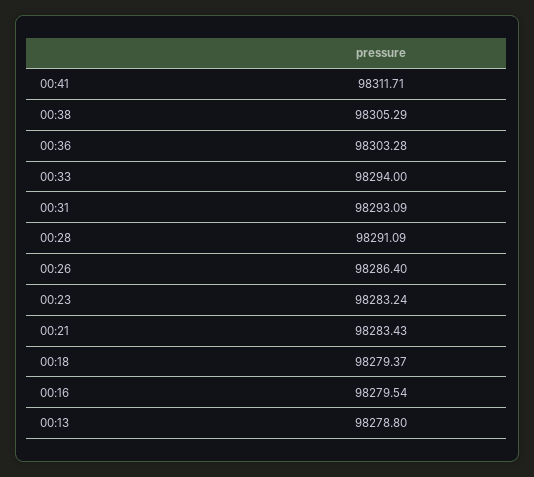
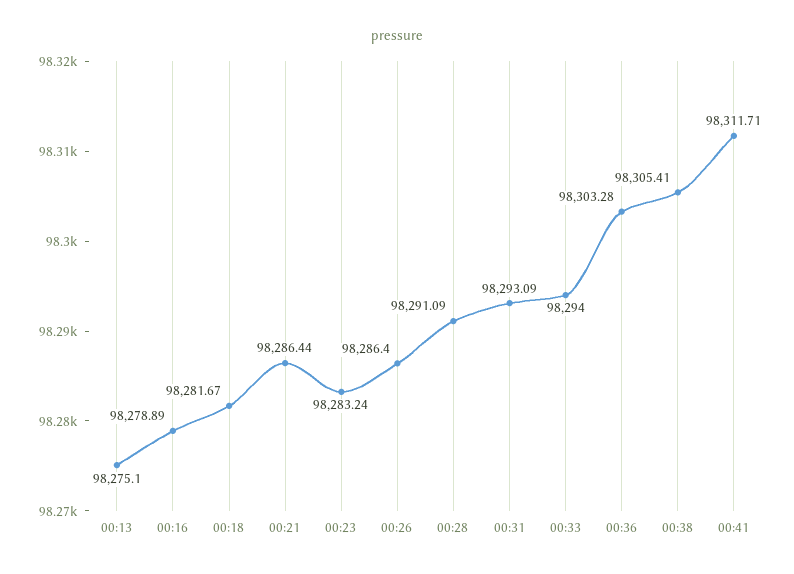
  {
    "00:41": 98311.71,
-   "00:38": 98305.29,
+   "00:38": 98305.41,
    "00:36": 98303.28,
    "00:33": 98294,
    "00:31": 98293.09,
    "00:28": 98291.09,
    "00:26": 98286.4,
    "00:23": 98283.24,
-   "00:21": 98283.43,
+   "00:21": 98286.44,
-   "00:18": 98279.37,
+   "00:18": 98281.67,
-   "00:16": 98279.54,
+   "00:16": 98278.89,
-   "00:13": 98278.8
+   "00:13": 98275.1
  }

